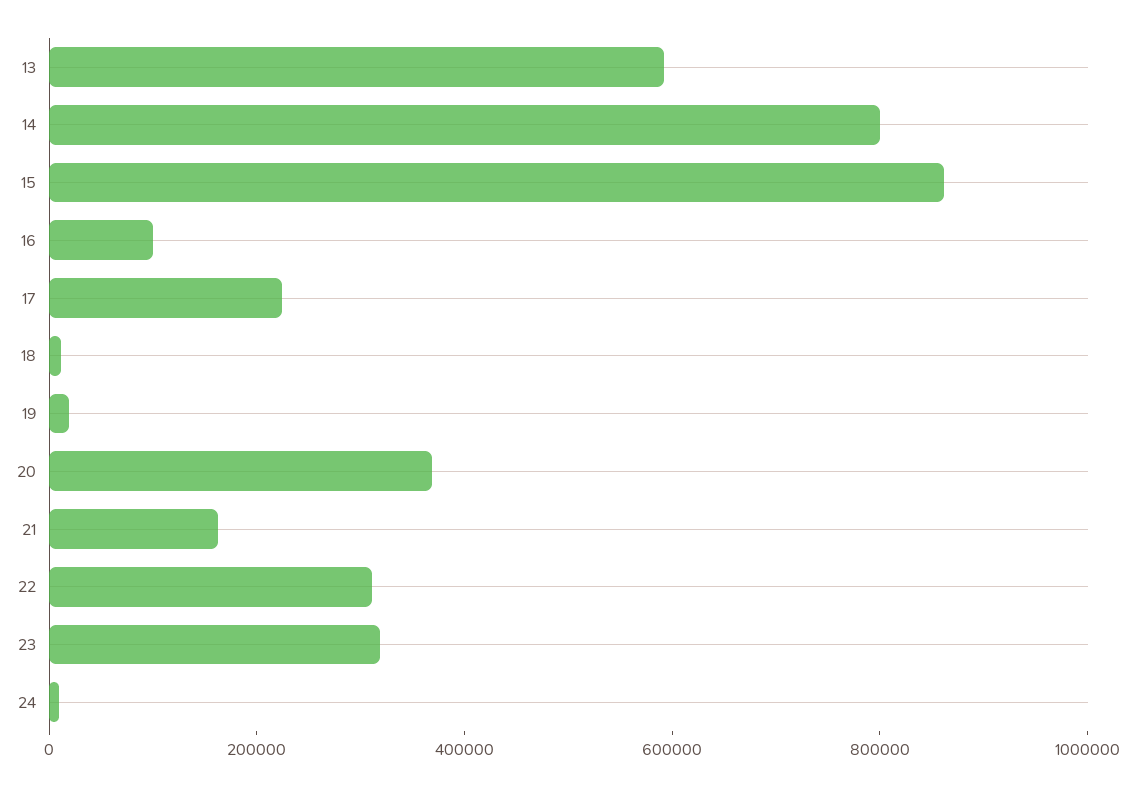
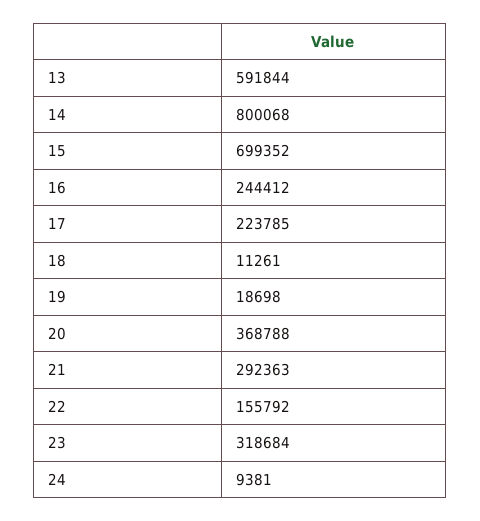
  {
    "13": 591844,
    "14": 800068,
-   "15": 850000,
+   "15": 699352,
-   "16": 100000,
+   "16": 244412,
    "17": 223785,
    "18": 11261,
    "19": 18698,
    "20": 368788,
-   "21": 150000,
+   "21": 292363,
-   "22": 300000,
+   "22": 155792,
    "23": 318684,
    "24": 9381
  }

